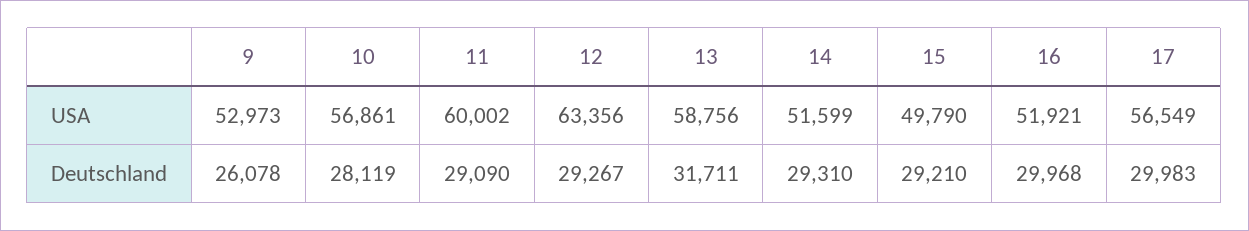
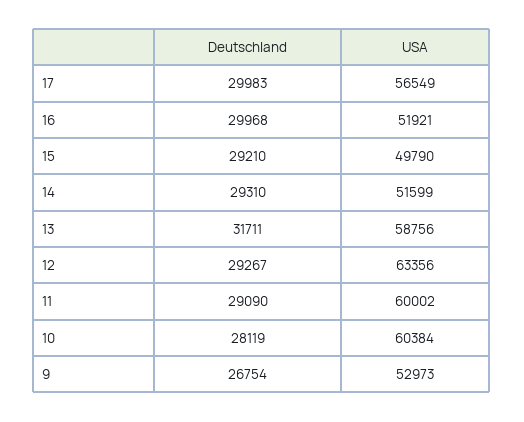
  {
    "9": {
      "USA": 52973,
-     "Deutschland": 26078
+     "Deutschland": 26754
    },
    "10": {
-     "USA": 56861,
+     "USA": 60384,
      "Deutschland": 28119
    },
    "11": {
      "USA": 60002,
      "Deutschland": 29090
    },
    "12": {
      "USA": 63356,
      "Deutschland": 29267
    },
    "13": {
      "USA": 58756,
      "Deutschland": 31711
    },
    "14": {
      "USA": 51599,
      "Deutschland": 29310
    },
    "15": {
      "USA": 49790,
      "Deutschland": 29210
    },
    "16": {
      "USA": 51921,
      "Deutschland": 29968
    },
    "17": {
      "USA": 56549,
      "Deutschland": 29983
    }
  }

